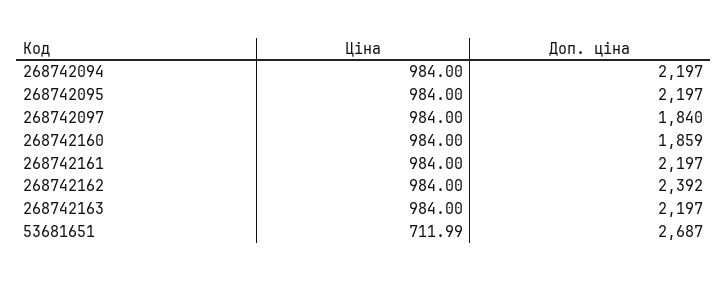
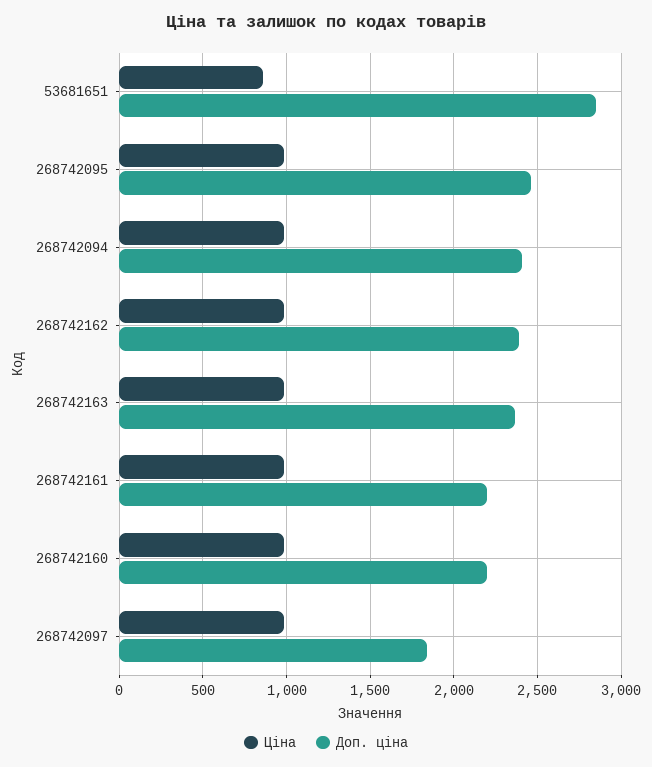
  {
    "Ціна": {
      "268742094": 984,
      "268742095": 984,
      "268742097": 984,
      "268742160": 984,
      "268742161": 984,
      "268742162": 984,
      "268742163": 984,
-     "53681651": 711.99
+     "53681651": 850
    },
    "Доп. ціна": {
-     "268742094": 2197,
+     "268742094": 2400,
-     "268742095": 2197,
+     "268742095": 2450,
      "268742097": 1840,
-     "268742160": 1859,
+     "268742160": 2200,
      "268742161": 2197,
      "268742162": 2392,
-     "268742163": 2197,
+     "268742163": 2350,
-     "53681651": 2687
+     "53681651": 2850
    }
  }

